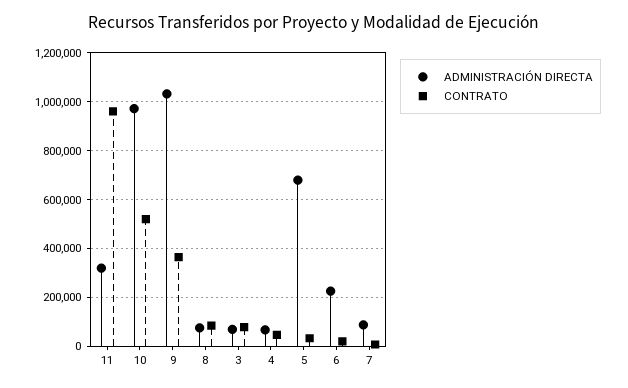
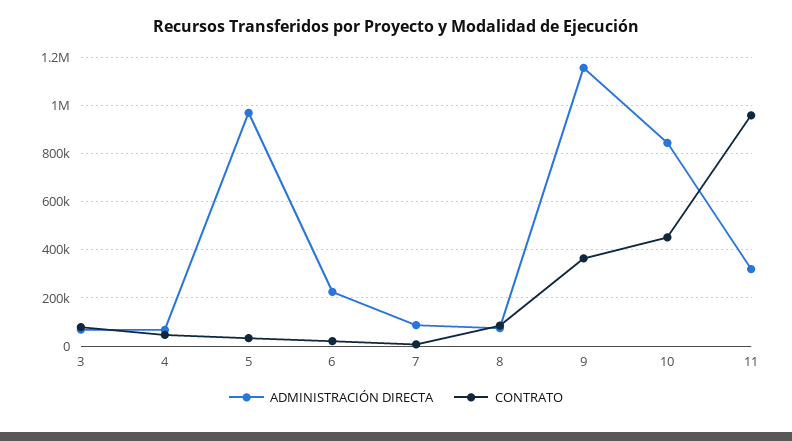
  {
    "ADMINISTRACIÓN DIRECTA": {
      "11": 325000,
-     "10": 975000,
+     "10": 850000,
-     "9": 1025000,
+     "9": 1150000,
      "8": 75000,
      "3": 75000,
      "4": 75000,
-     "5": 675000,
+     "5": 975000,
      "6": 225000,
      "7": 75000
    },
    "CONTRATO": {
      "11": 950000,
-     "10": 525000,
+     "10": 450000,
      "9": 375000,
      "8": 75000,
      "3": 75000,
      "4": 50000,
      "5": 25000,
      "6": 25000,
      "7": 0
    }
  }

